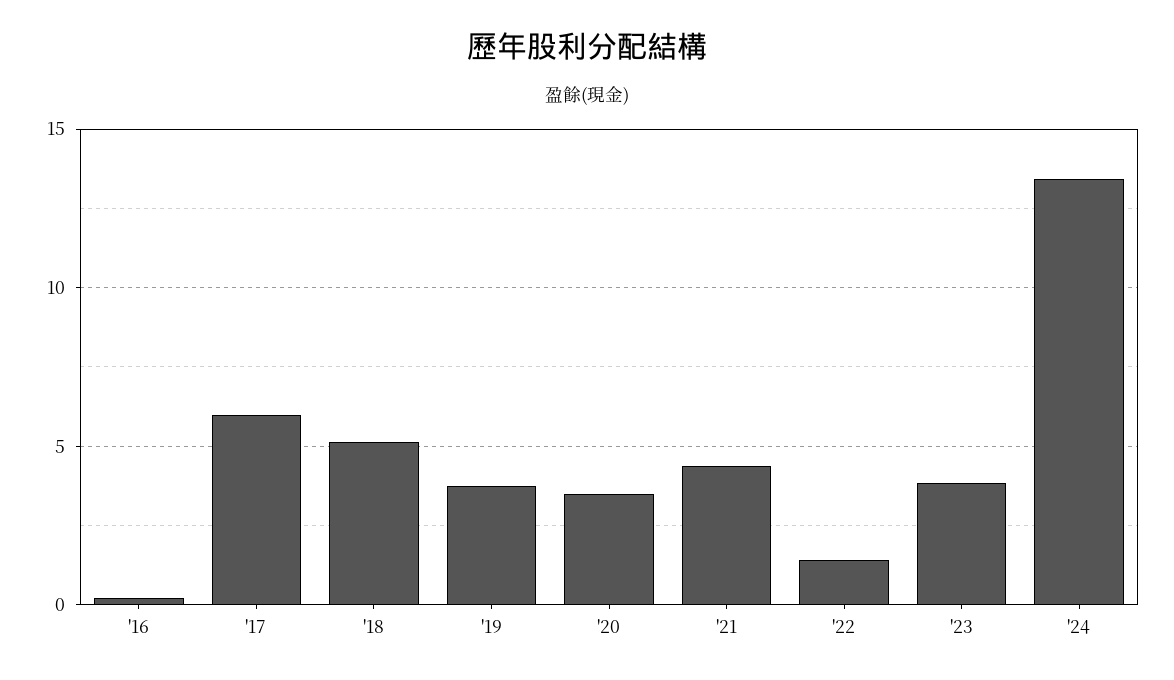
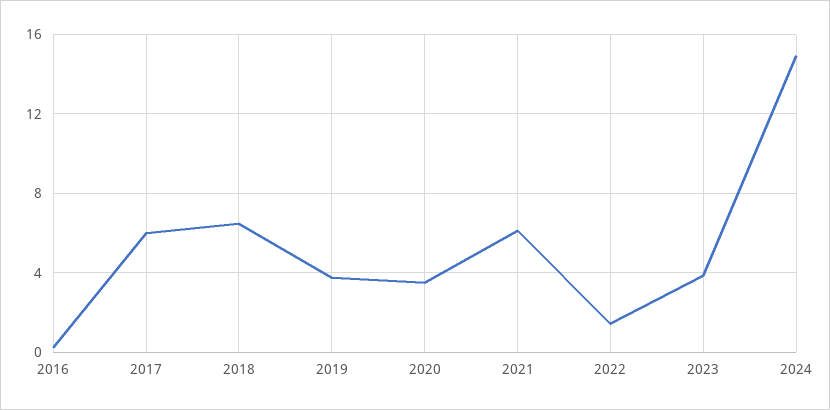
  {
    "'16": 0,
    "'17": 6,
-   "'18": 5,
+   "'18": 6.5,
    "'19": 4,
    "'20": 3.5,
-   "'21": 4.5,
+   "'21": 6,
    "'22": 1.5,
    "'23": 4,
-   "'24": 13.5
+   "'24": 15
  }

